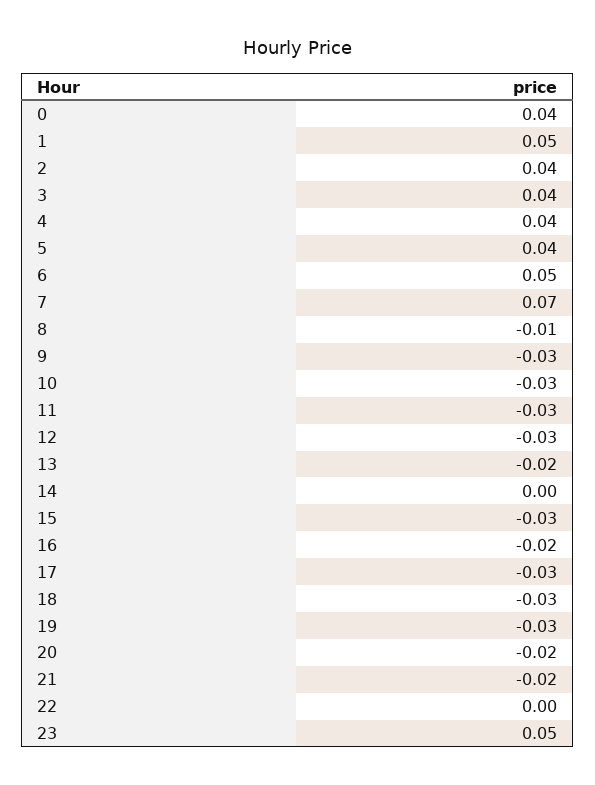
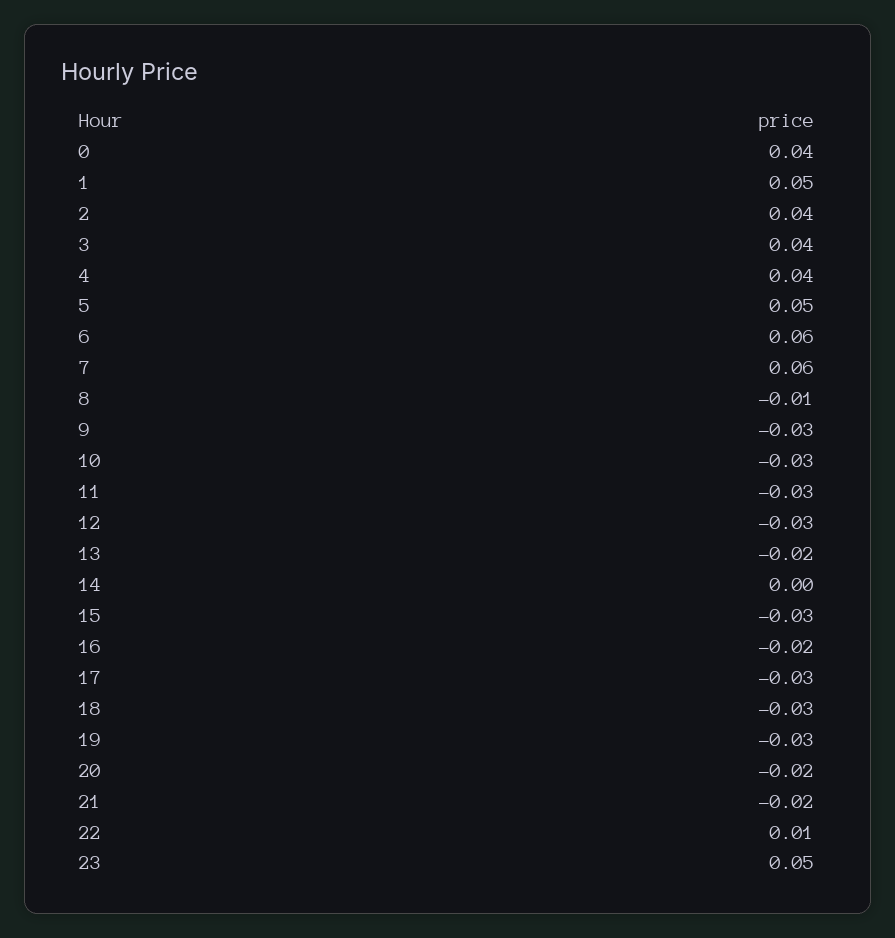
  {
    "0": 0.04,
    "1": 0.05,
    "2": 0.04,
    "3": 0.04,
    "4": 0.04,
-   "5": 0.04,
+   "5": 0.05,
-   "6": 0.05,
+   "6": 0.06,
-   "7": 0.07,
+   "7": 0.06,
    "8": -0.01,
    "9": -0.03,
    "10": -0.03,
    "11": -0.03,
    "12": -0.03,
    "13": -0.02,
    "14": 0,
    "15": -0.03,
    "16": -0.02,
    "17": -0.03,
    "18": -0.03,
    "19": -0.03,
    "20": -0.02,
    "21": -0.02,
-   "22": 0,
+   "22": 0.01,
    "23": 0.05
  }

